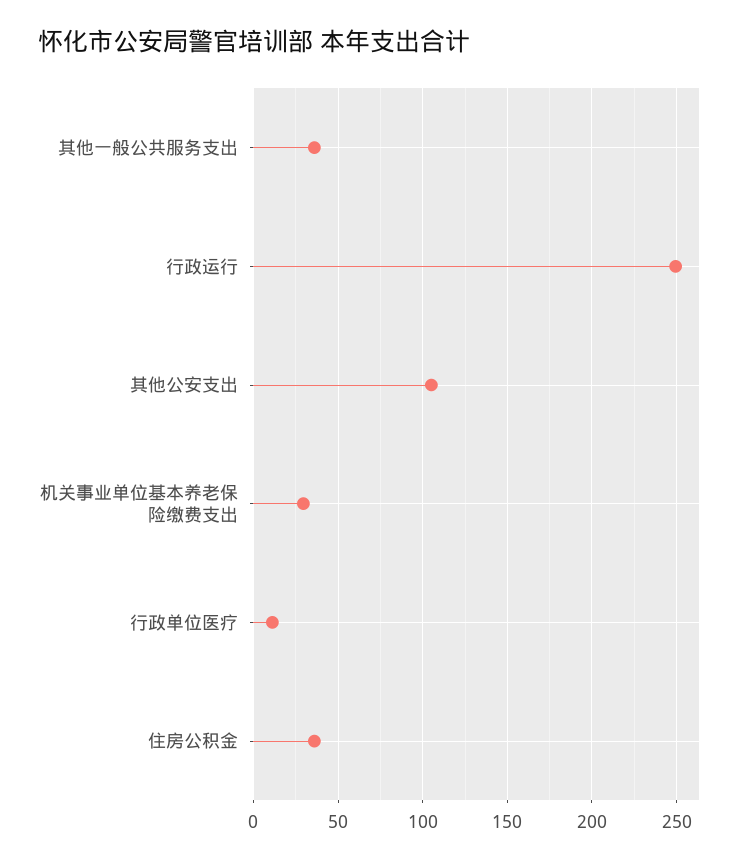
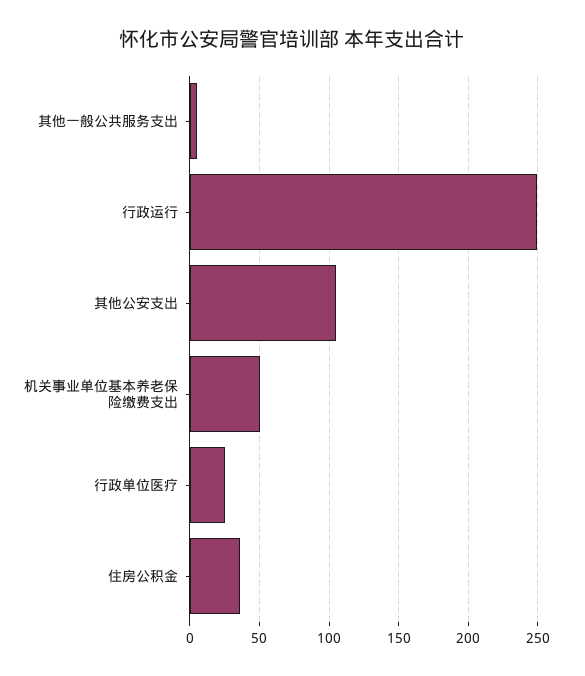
  {
-   "其他一般公共服务支出": 35,
+   "其他一般公共服务支出": 5,
    "行政运行": 250,
    "其他公安支出": 105,
-   "机关事业单位基本养老保险缴费支出": 30,
+   "机关事业单位基本养老保险缴费支出": 50,
-   "行政单位医疗": 10,
+   "行政单位医疗": 25,
    "住房公积金": 35
  }

